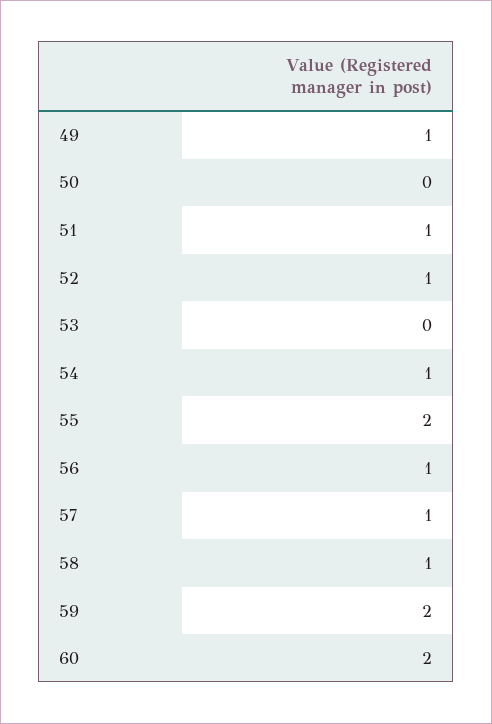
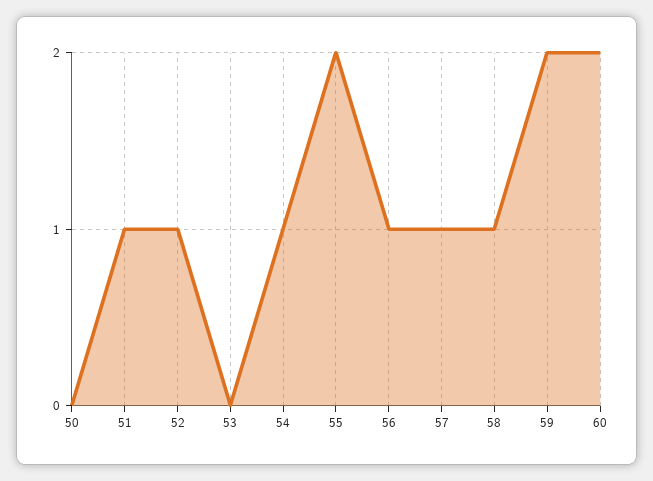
  {
-   "49": 1,
    "50": 0,
    "51": 1,
    "52": 1,
    "53": 0,
    "54": 1,
    "55": 2,
    "56": 1,
    "57": 1,
    "58": 1,
    "59": 2,
    "60": 2
  }

